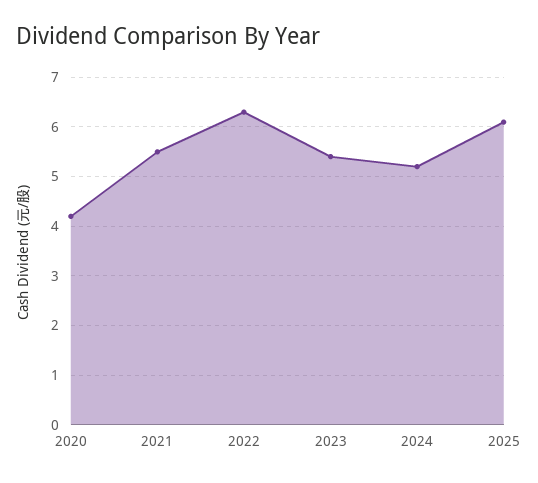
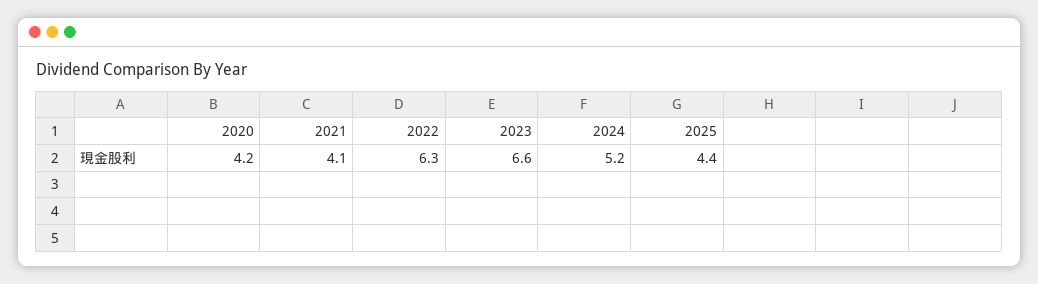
  {
    "2020": 4.2,
-   "2021": 5.5,
+   "2021": 4.1,
    "2022": 6.3,
-   "2023": 5.5,
+   "2023": 6.6,
    "2024": 5.2,
-   "2025": 6
+   "2025": 4.4
  }

